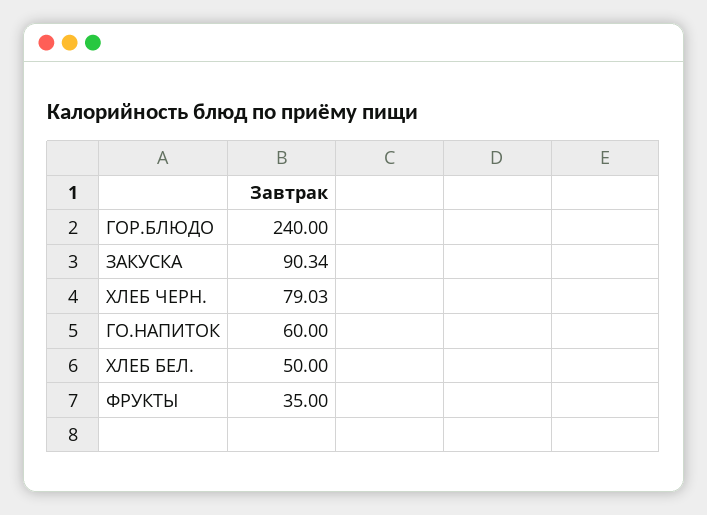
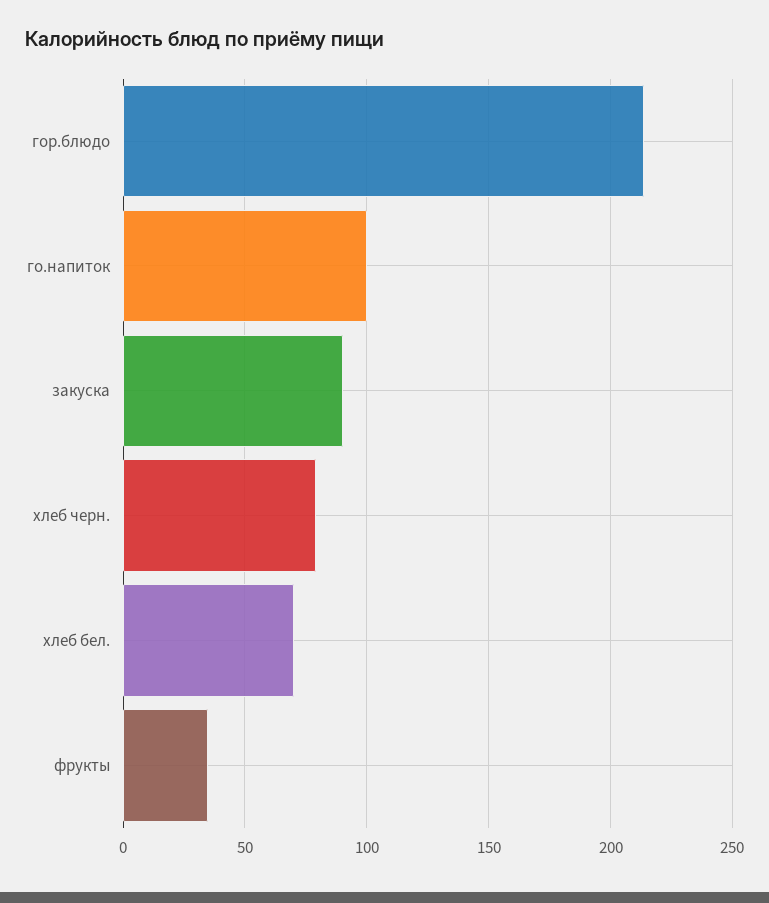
  {
-   "ГОР.БЛЮДО": 240,
+   "ГОР.БЛЮДО": 215,
    "ЗАКУСКА": 90.34,
    "ХЛЕБ ЧЕРН.": 79.03,
-   "ГО.НАПИТОК": 60,
+   "ГО.НАПИТОК": 100,
-   "ХЛЕБ БЕЛ.": 50,
+   "ХЛЕБ БЕЛ.": 70,
    "ФРУКТЫ": 35
  }

